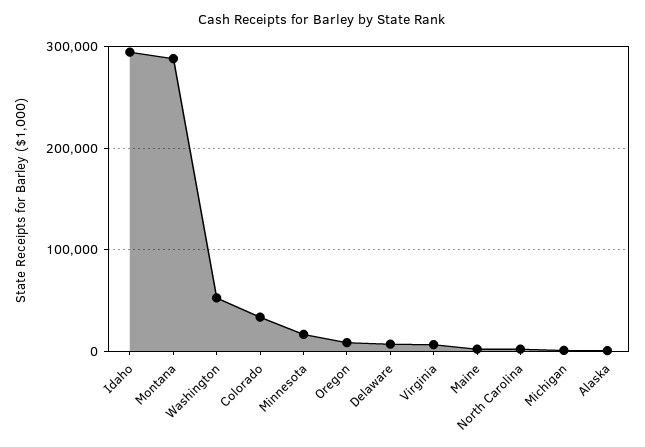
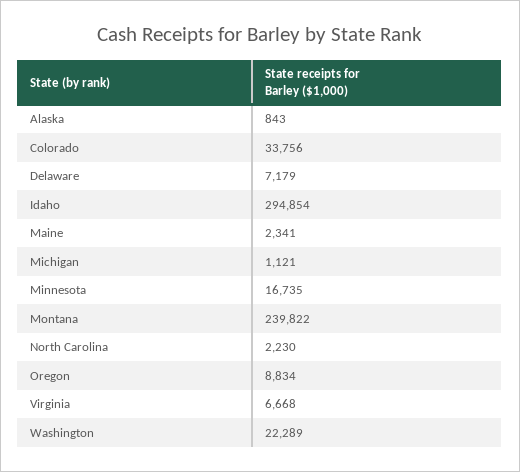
  {
    "Idaho": 294854,
-   "Montana": 290000,
+   "Montana": 239822,
-   "Washington": 50000,
+   "Washington": 22289,
    "Colorado": 33756,
    "Minnesota": 16735,
    "Oregon": 8834,
    "Delaware": 7179,
    "Virginia": 6668,
    "Maine": 2341,
    "North Carolina": 2230,
    "Michigan": 1121,
    "Alaska": 843
  }

